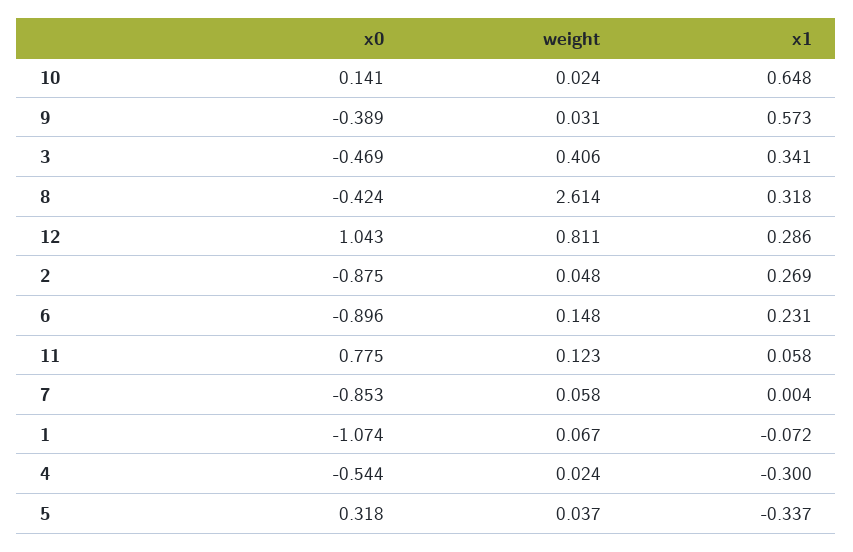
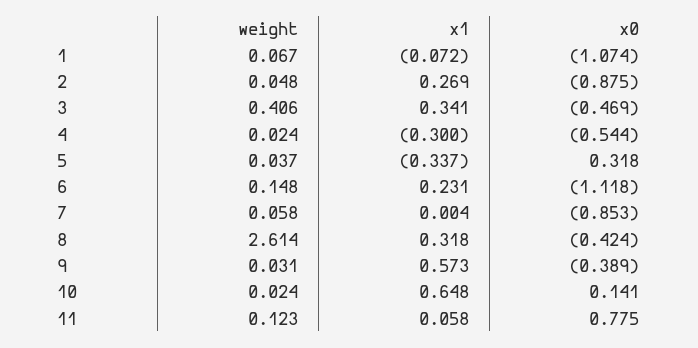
  {
    "x0": {
      "10": 0.141,
      "9": -0.389,
      "3": -0.469,
      "8": -0.424,
-     "12": 1.043,
      "2": -0.875,
-     "6": -0.896,
+     "6": -1.118,
      "11": 0.775,
      "7": -0.853,
      "1": -1.074,
      "4": -0.544,
      "5": 0.318
    },
    "weight": {
      "10": 0.024,
      "9": 0.031,
      "3": 0.406,
      "8": 2.614,
-     "12": 0.811,
      "2": 0.048,
      "6": 0.148,
      "11": 0.123,
      "7": 0.058,
      "1": 0.067,
      "4": 0.024,
      "5": 0.037
    },
    "x1": {
      "10": 0.648,
      "9": 0.573,
      "3": 0.341,
      "8": 0.318,
-     "12": 0.286,
      "2": 0.269,
      "6": 0.231,
      "11": 0.058,
      "7": 0.004,
      "1": -0.072,
      "4": -0.3,
      "5": -0.337
    }
  }

